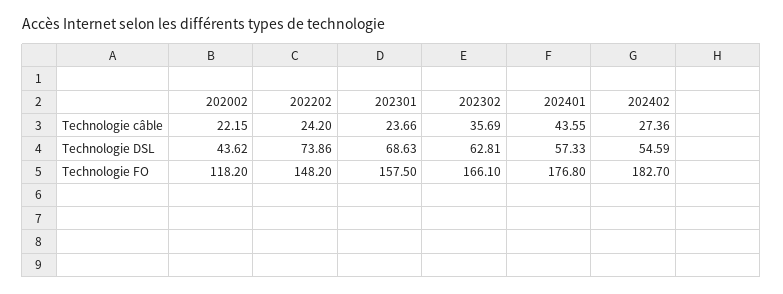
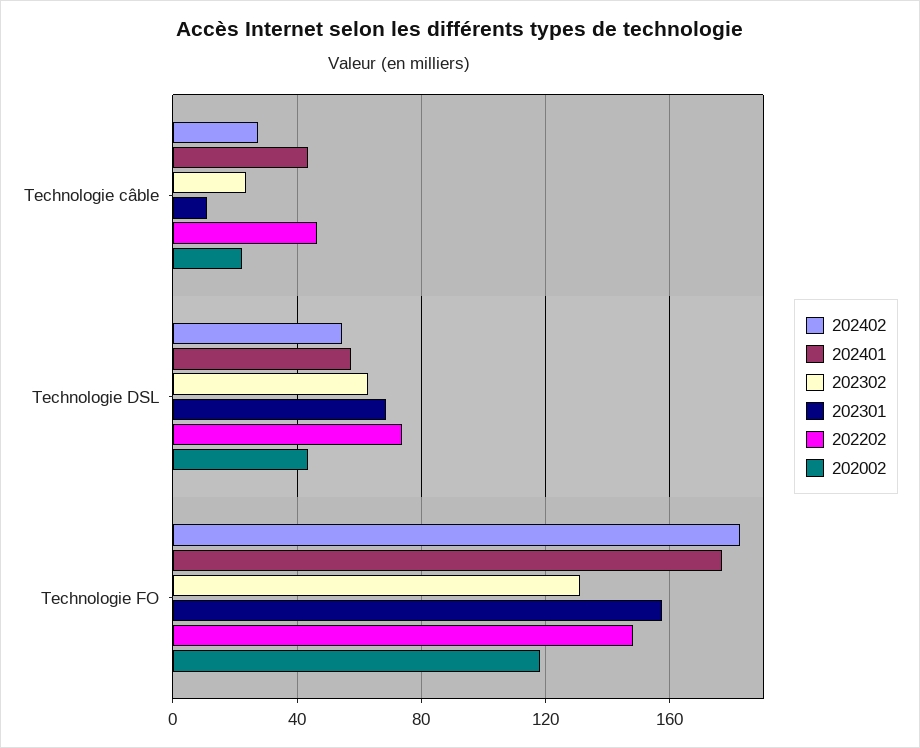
  {
    "202002": {
      "Technologie câble": 22.15,
      "Technologie DSL": 43.62,
      "Technologie FO": 118.2
    },
    "202202": {
-     "Technologie câble": 24.2,
+     "Technologie câble": 45,
      "Technologie DSL": 73.86,
      "Technologie FO": 148.2
    },
    "202301": {
-     "Technologie câble": 23.66,
+     "Technologie câble": 10,
      "Technologie DSL": 68.63,
      "Technologie FO": 157.5
    },
    "202302": {
-     "Technologie câble": 35.69,
+     "Technologie câble": 25,
      "Technologie DSL": 62.81,
-     "Technologie FO": 166.1
+     "Technologie FO": 130
    },
    "202401": {
      "Technologie câble": 43.55,
      "Technologie DSL": 57.33,
      "Technologie FO": 176.8
    },
    "202402": {
      "Technologie câble": 27.36,
      "Technologie DSL": 54.59,
      "Technologie FO": 182.7
    }
  }

